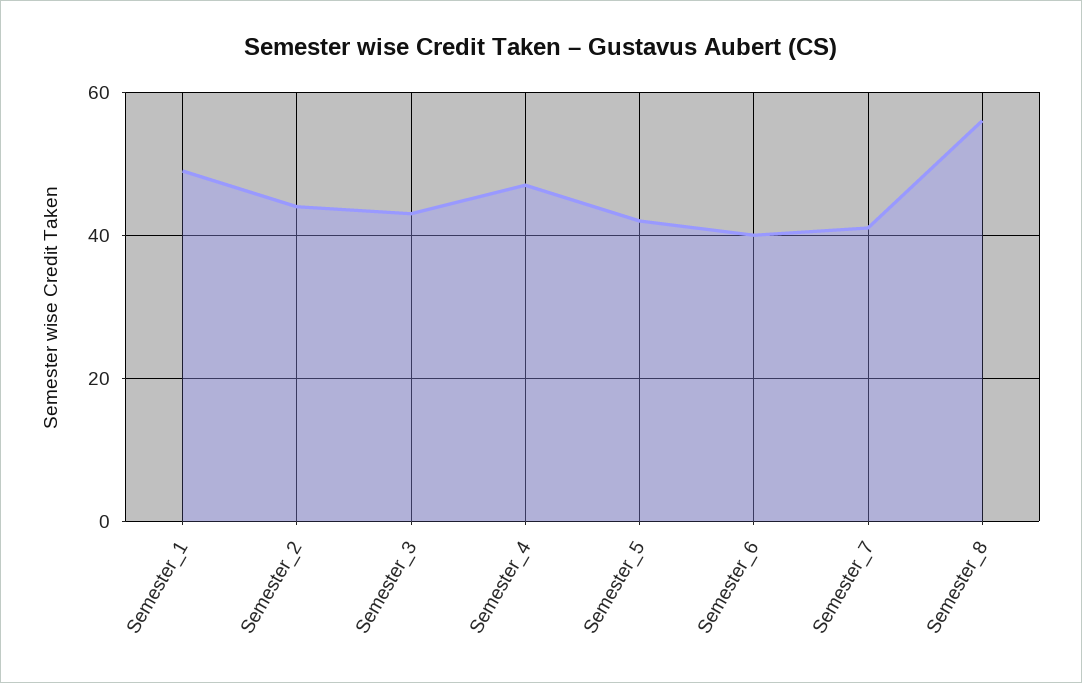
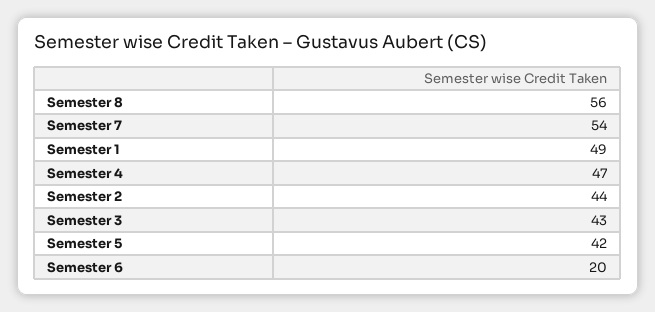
  {
    "Semester_1": 49,
    "Semester_2": 44,
    "Semester_3": 43,
    "Semester_4": 47,
    "Semester_5": 42,
-   "Semester_6": 40,
+   "Semester_6": 20,
-   "Semester_7": 40,
+   "Semester_7": 54,
    "Semester_8": 56
  }

